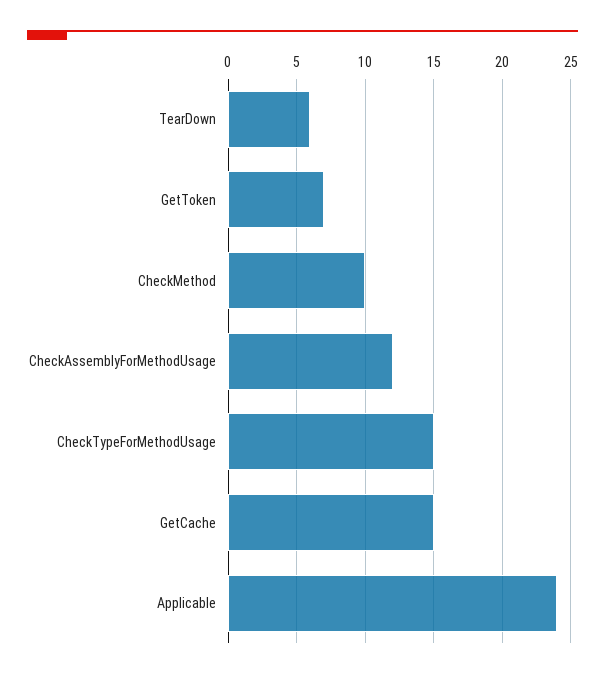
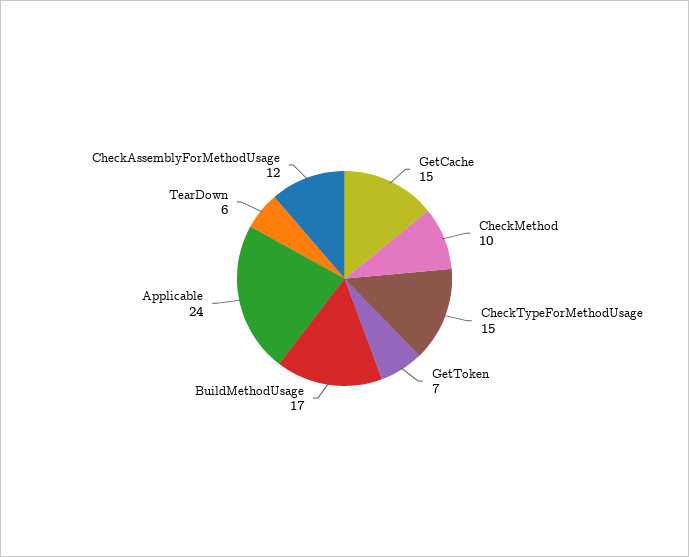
  {
    "TearDown": 6,
    "GetToken": 7,
    "CheckMethod": 10,
    "CheckAssemblyForMethodUsage": 12,
    "CheckTypeForMethodUsage": 15,
    "GetCache": 15,
-   "Applicable": 24
+   "Applicable": 24,
+   "BuildMethodUsage": 17
  }

